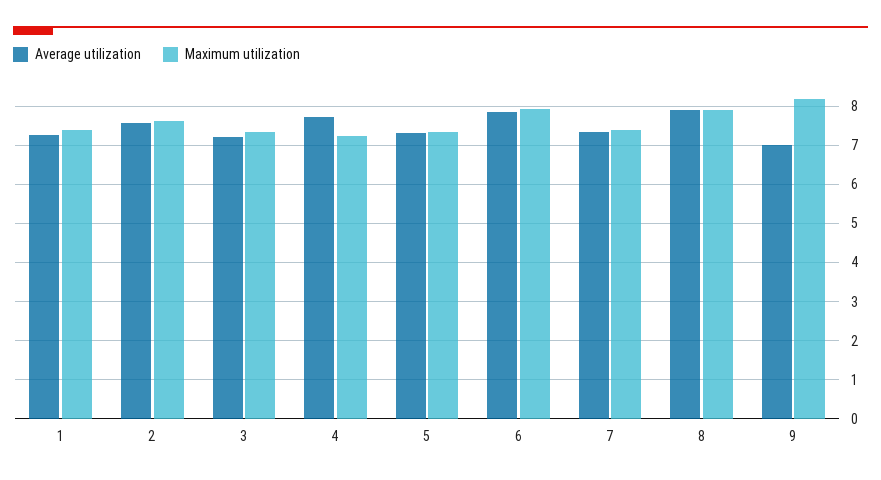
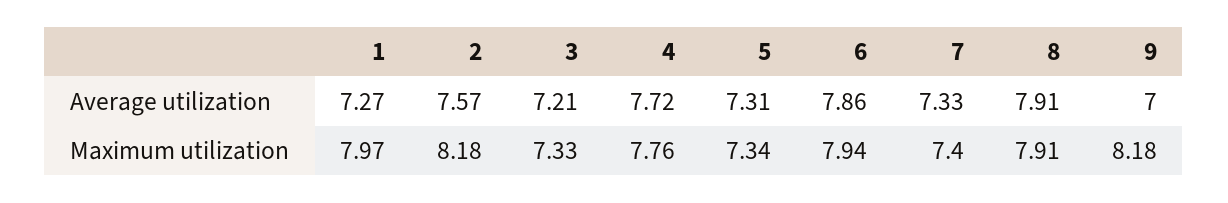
  {
    "Average utilization": {
      "1": 7.27,
      "2": 7.57,
      "3": 7.21,
      "4": 7.72,
      "5": 7.31,
      "6": 7.86,
      "7": 7.33,
      "8": 7.91,
      "9": 7
    },
    "Maximum utilization": {
-     "1": 7.4,
+     "1": 7.97,
-     "2": 7.6,
+     "2": 8.18,
      "3": 7.33,
-     "4": 7.2,
+     "4": 7.76,
      "5": 7.34,
      "6": 7.94,
      "7": 7.4,
      "8": 7.91,
      "9": 8.18
    }
  }

